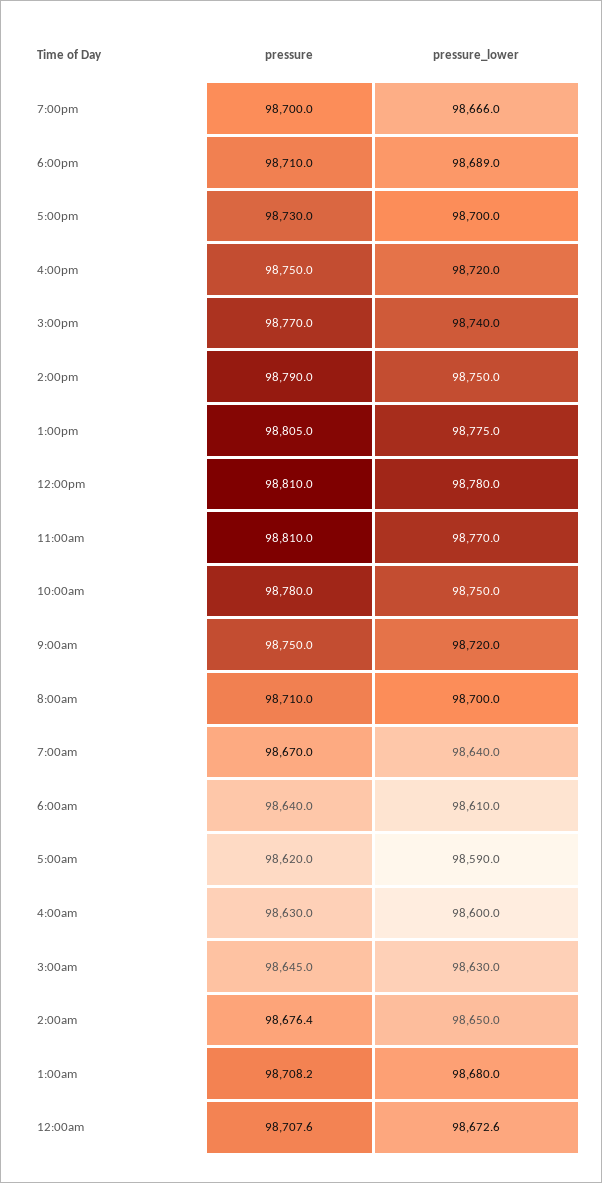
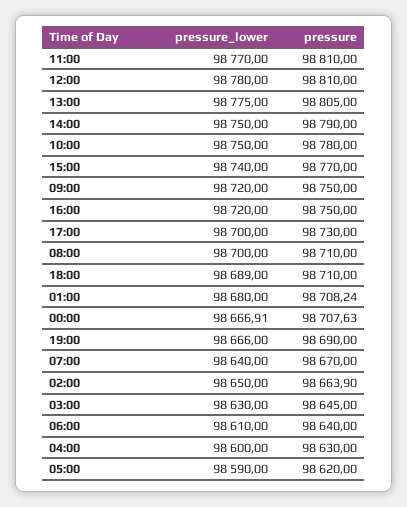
  {
    "pressure": {
-     "7:00pm": 98700,
+     "7:00pm": 98690,
      "6:00pm": 98710,
      "5:00pm": 98730,
      "4:00pm": 98750,
      "3:00pm": 98770,
      "2:00pm": 98790,
      "1:00pm": 98805,
      "12:00pm": 98810,
      "11:00am": 98810,
      "10:00am": 98780,
      "9:00am": 98750,
      "8:00am": 98710,
      "7:00am": 98670,
      "6:00am": 98640,
      "5:00am": 98620,
      "4:00am": 98630,
      "3:00am": 98645,
-     "2:00am": 98676.4,
+     "2:00am": 98663.9,
      "1:00am": 98708.24,
      "12:00am": 98707.63
    },
    "pressure_lower": {
      "7:00pm": 98666,
      "6:00pm": 98689,
      "5:00pm": 98700,
      "4:00pm": 98720,
      "3:00pm": 98740,
      "2:00pm": 98750,
      "1:00pm": 98775,
      "12:00pm": 98780,
      "11:00am": 98770,
      "10:00am": 98750,
      "9:00am": 98720,
      "8:00am": 98700,
      "7:00am": 98640,
      "6:00am": 98610,
      "5:00am": 98590,
      "4:00am": 98600,
      "3:00am": 98630,
      "2:00am": 98650,
      "1:00am": 98680,
-     "12:00am": 98672.6
+     "12:00am": 98666.91
    }
  }

